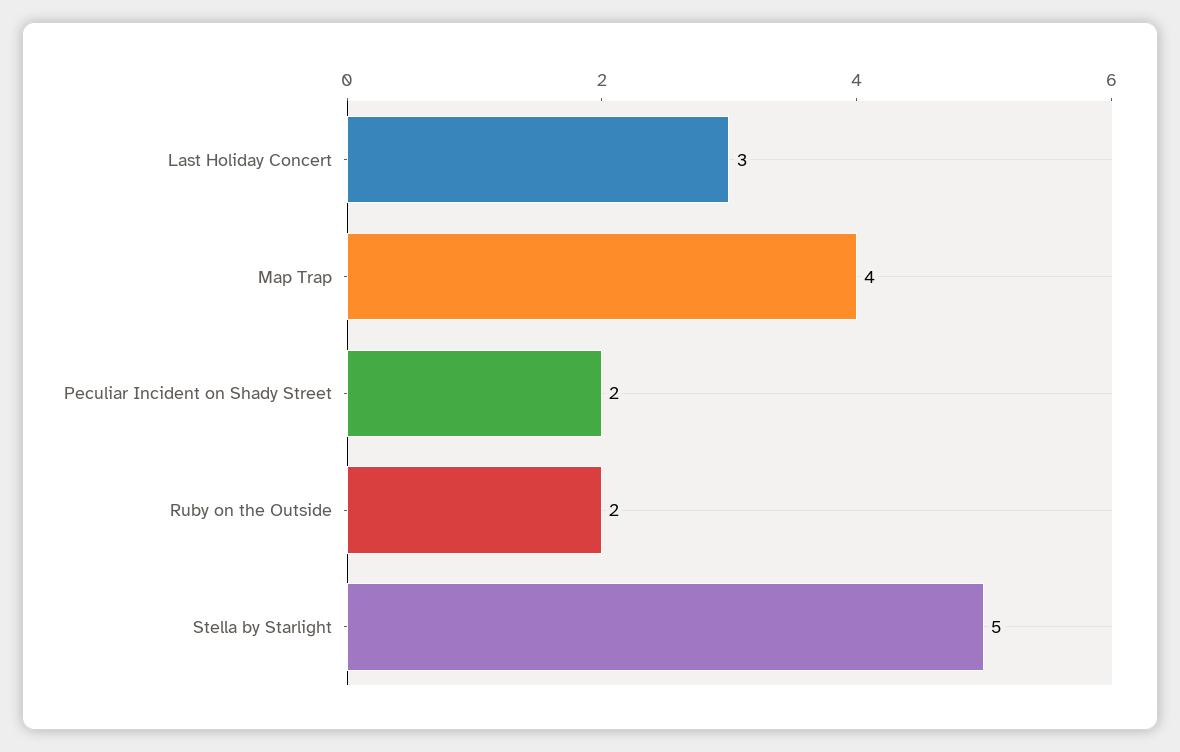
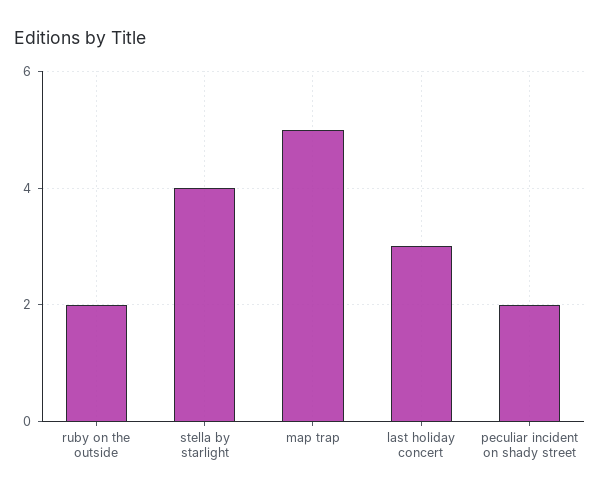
  {
    "Last Holiday Concert": 3,
-   "Map Trap": 4,
+   "Map Trap": 5,
    "Peculiar Incident on Shady Street": 2,
    "Ruby on the Outside": 2,
-   "Stella by Starlight": 5
+   "Stella by Starlight": 4
  }

